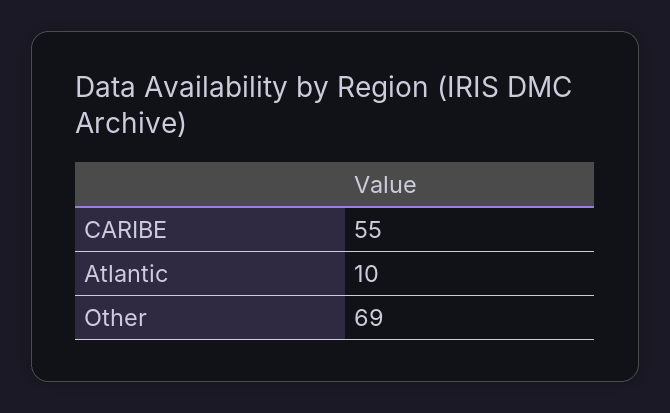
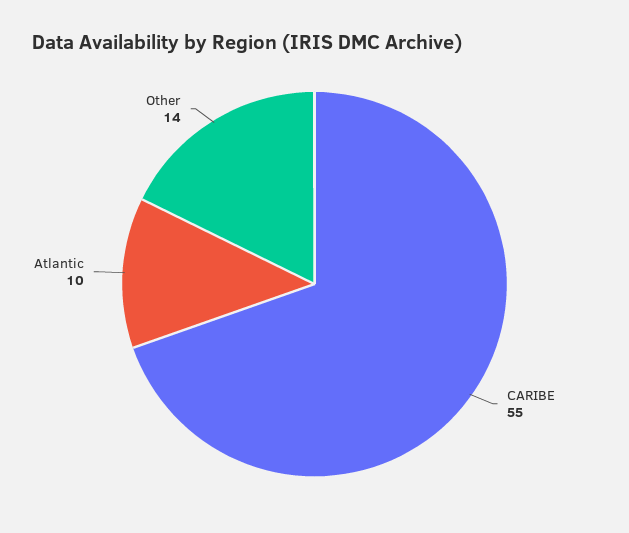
  {
    "CARIBE": 55,
    "Atlantic": 10,
-   "Other": 69
+   "Other": 14
  }

